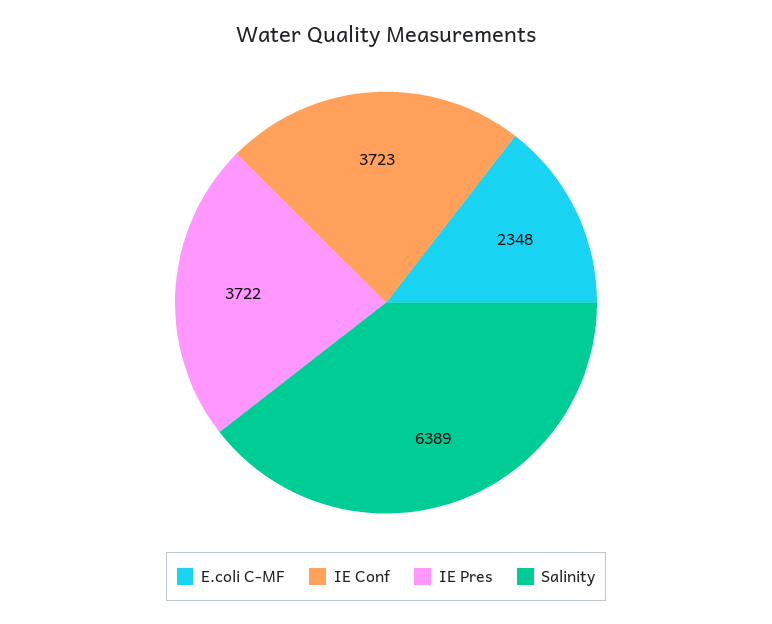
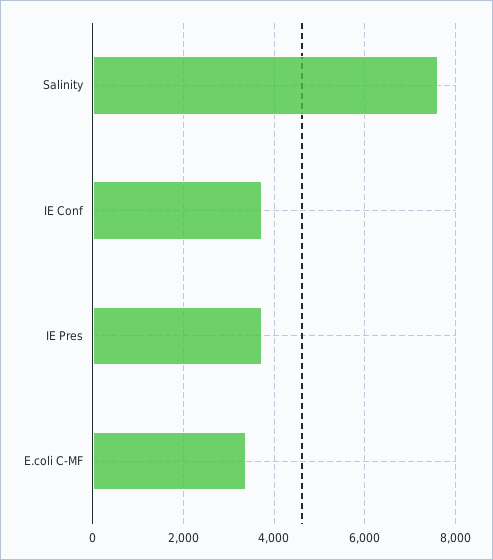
  {
-   "E.coli C-MF": 2348,
+   "E.coli C-MF": 3400,
    "IE Conf": 3723,
    "IE Pres": 3722,
-   "Salinity": 6389
+   "Salinity": 7600
  }

